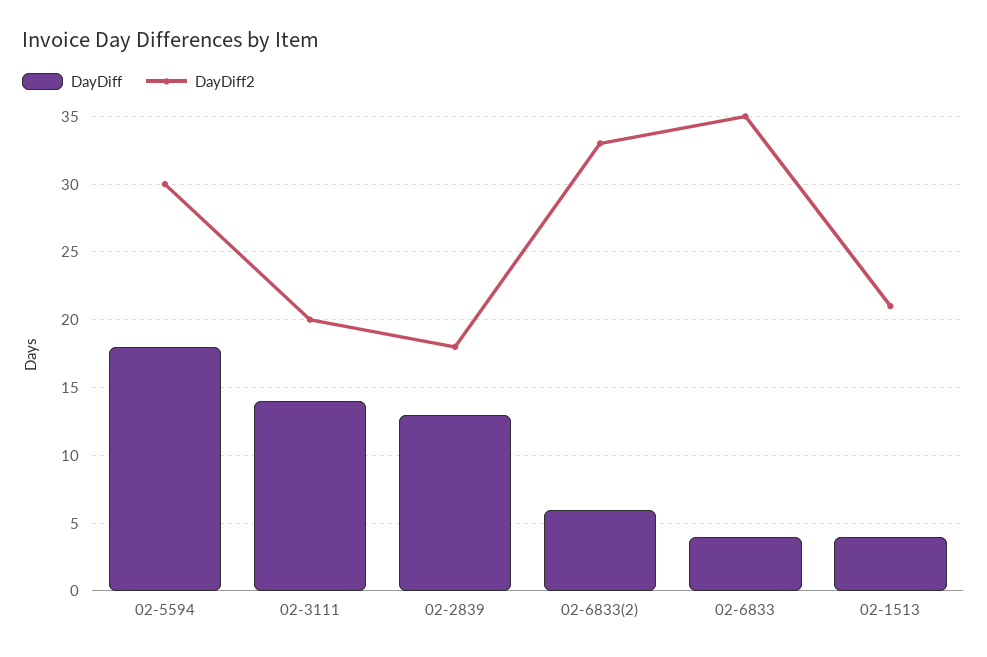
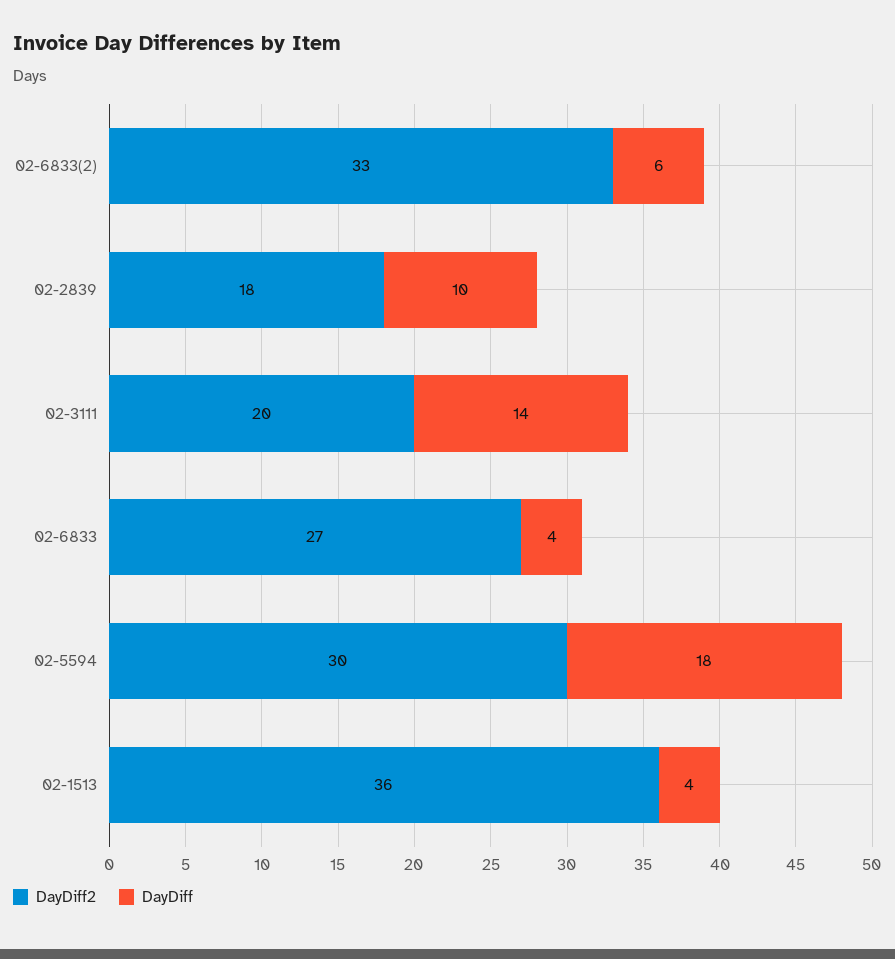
  {
    "DayDiff": {
      "02-5594": 18,
      "02-3111": 14,
-     "02-2839": 13,
+     "02-2839": 10,
      "02-6833(2)": 6,
      "02-6833": 4,
      "02-1513": 4
    },
    "DayDiff2": {
      "02-5594": 30,
      "02-3111": 20,
      "02-2839": 18,
      "02-6833(2)": 33,
-     "02-6833": 35,
+     "02-6833": 27,
-     "02-1513": 21
+     "02-1513": 36
    }
  }

